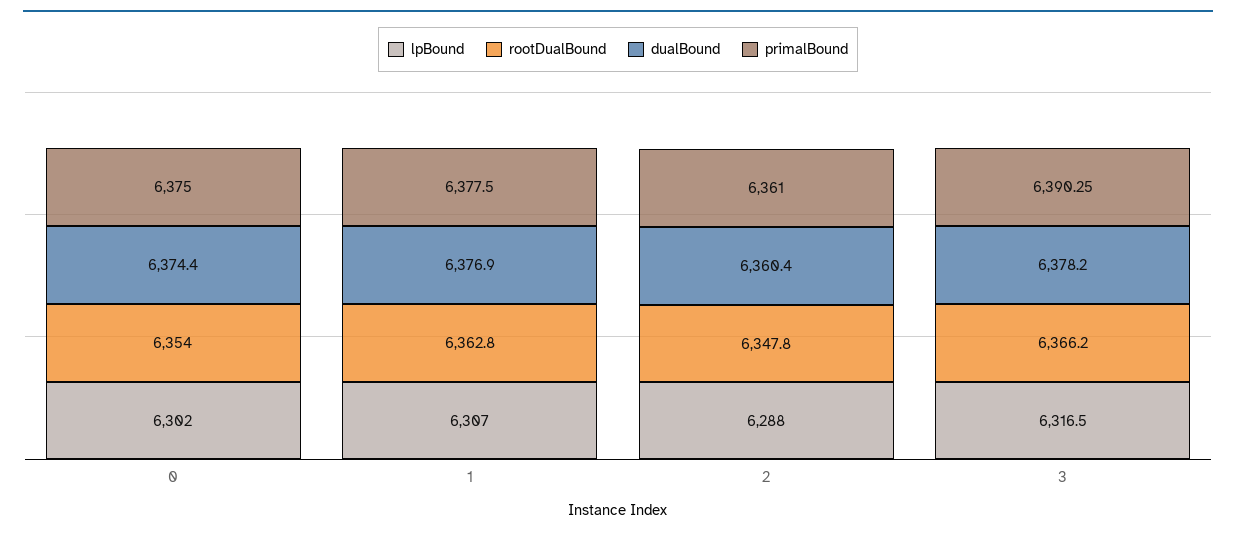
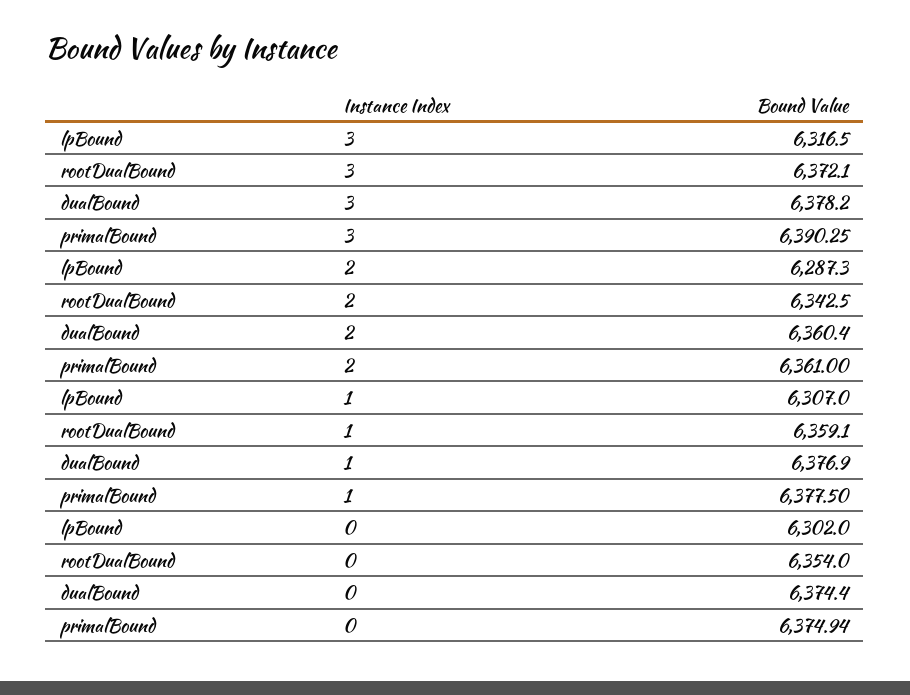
  {
    "lpBound": {
      "0": 6302,
      "1": 6307,
-     "2": 6288,
+     "2": 6287.3,
      "3": 6316.5
    },
    "rootDualBound": {
      "0": 6354,
-     "1": 6362.8,
+     "1": 6359.1,
-     "2": 6347.8,
+     "2": 6342.5,
-     "3": 6366.2
+     "3": 6372.1
    },
    "dualBound": {
      "0": 6374.4,
      "1": 6376.9,
      "2": 6360.4,
      "3": 6378.2
    },
    "primalBound": {
-     "0": 6375,
+     "0": 6374.94,
      "1": 6377.5,
      "2": 6361,
      "3": 6390.25
    }
  }

